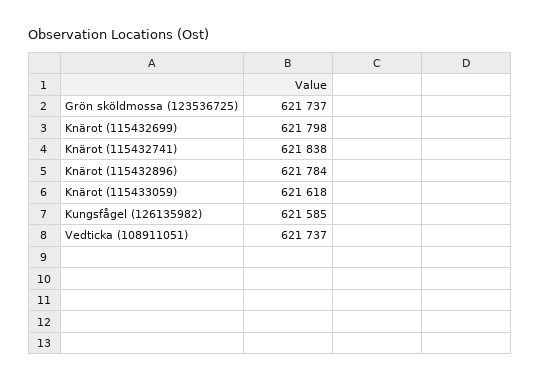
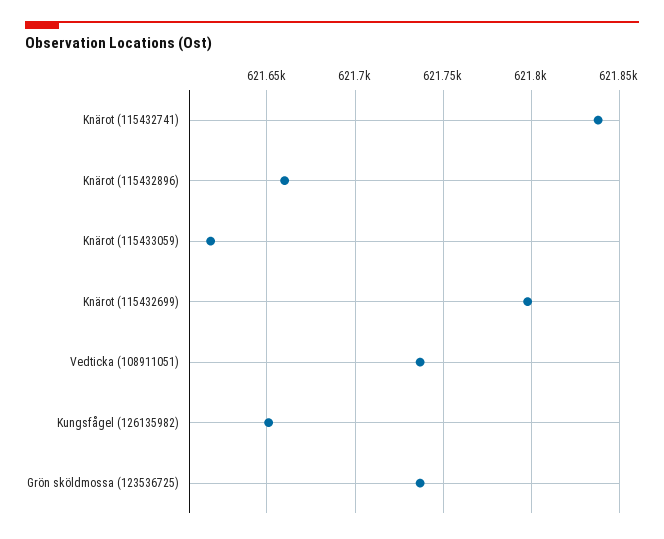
  {
    "Grön sköldmossa (123536725)": 621737,
    "Knärot (115432699)": 621798,
    "Knärot (115432741)": 621838,
-   "Knärot (115432896)": 621784,
+   "Knärot (115432896)": 621660,
    "Knärot (115433059)": 621618,
-   "Kungsfågel (126135982)": 621585,
+   "Kungsfågel (126135982)": 621650,
    "Vedticka (108911051)": 621737
  }

